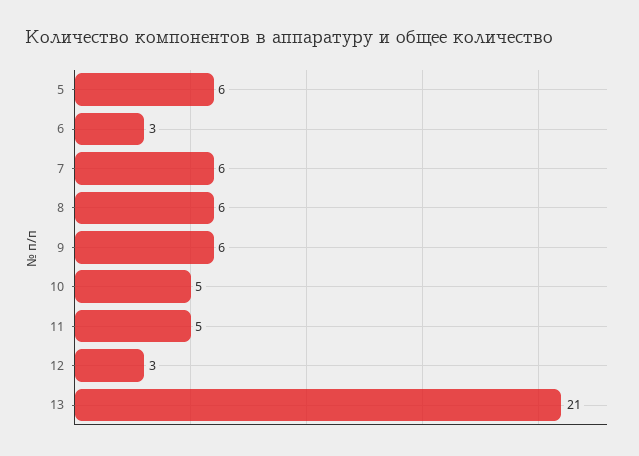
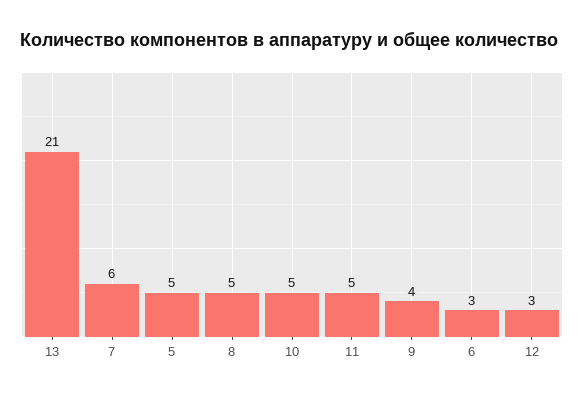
  {
-   "5": 6,
+   "5": 5,
    "6": 3,
    "7": 6,
-   "8": 6,
+   "8": 5,
-   "9": 6,
+   "9": 4,
    "10": 5,
    "11": 5,
    "12": 3,
    "13": 21
  }

